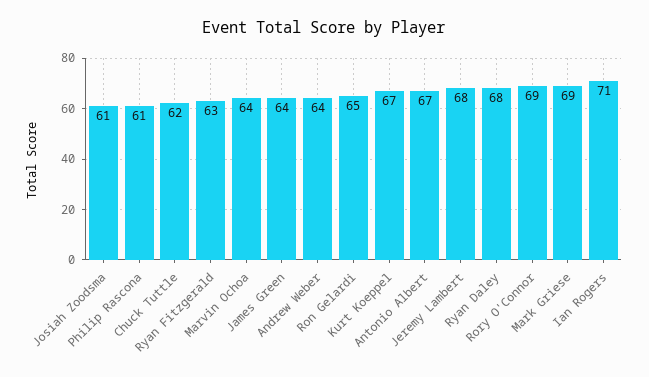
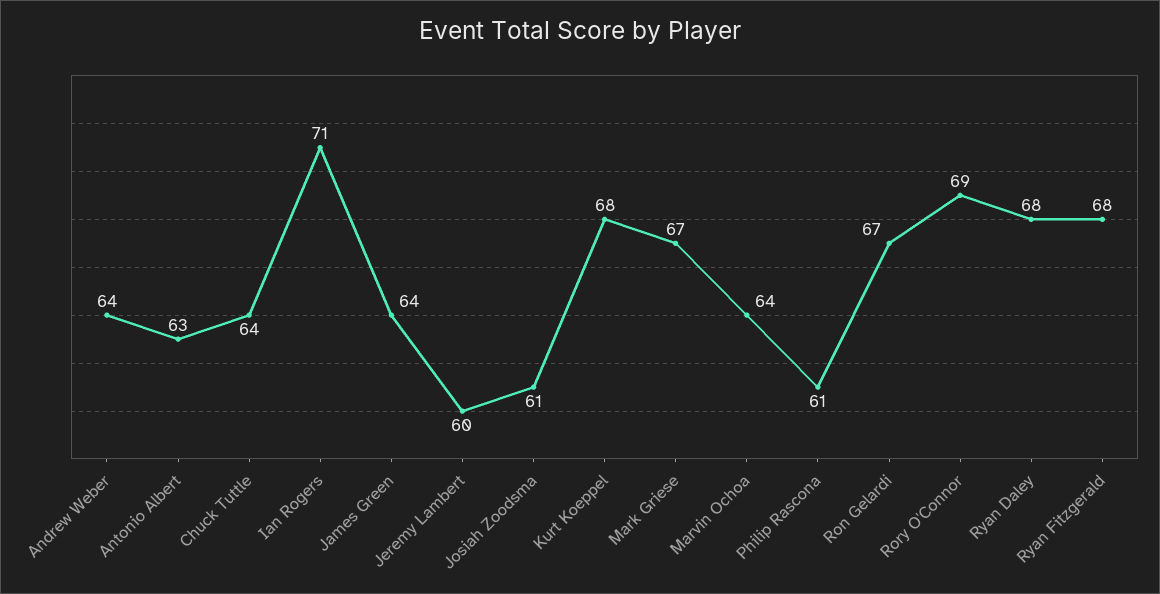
  {
    "Josiah Zoodsma": 61,
    "Philip Rascona": 61,
-   "Chuck Tuttle": 62,
+   "Chuck Tuttle": 64,
-   "Ryan Fitzgerald": 63,
+   "Ryan Fitzgerald": 68,
    "Marvin Ochoa": 64,
    "James Green": 64,
    "Andrew Weber": 64,
-   "Ron Gelardi": 65,
+   "Ron Gelardi": 67,
-   "Kurt Koeppel": 67,
+   "Kurt Koeppel": 68,
-   "Antonio Albert": 67,
+   "Antonio Albert": 63,
-   "Jeremy Lambert": 68,
+   "Jeremy Lambert": 60,
    "Ryan Daley": 68,
    "Rory O'Connor": 69,
-   "Mark Griese": 69,
+   "Mark Griese": 67,
    "Ian Rogers": 71
  }

